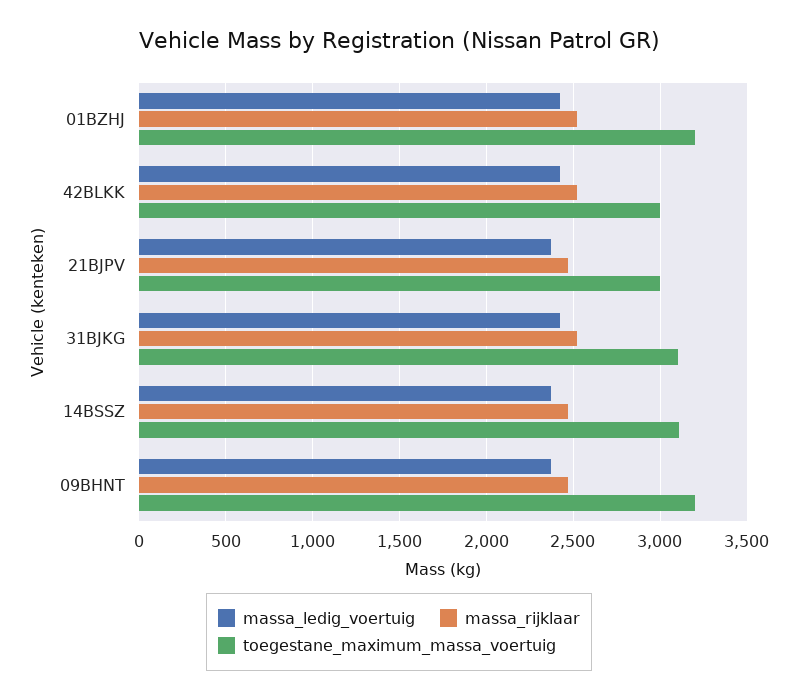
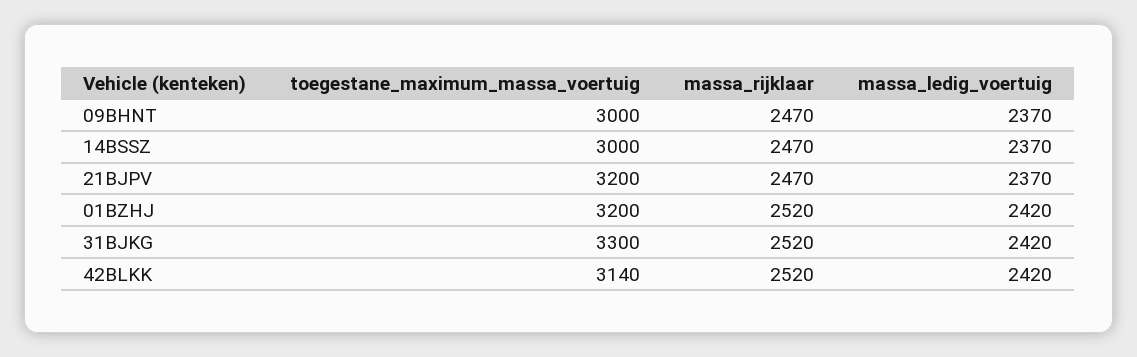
  {
    "massa_ledig_voertuig": {
      "01BZHJ": 2420,
      "42BLKK": 2420,
      "21BJPV": 2370,
      "31BJKG": 2420,
      "14BSSZ": 2370,
      "09BHNT": 2370
    },
    "massa_rijklaar": {
      "01BZHJ": 2520,
      "42BLKK": 2520,
      "21BJPV": 2470,
      "31BJKG": 2520,
      "14BSSZ": 2470,
      "09BHNT": 2470
    },
    "toegestane_maximum_massa_voertuig": {
      "01BZHJ": 3200,
-     "42BLKK": 3000,
+     "42BLKK": 3140,
-     "21BJPV": 3000,
+     "21BJPV": 3200,
-     "31BJKG": 3100,
+     "31BJKG": 3300,
-     "14BSSZ": 3100,
+     "14BSSZ": 3000,
-     "09BHNT": 3200
+     "09BHNT": 3000
    }
  }

